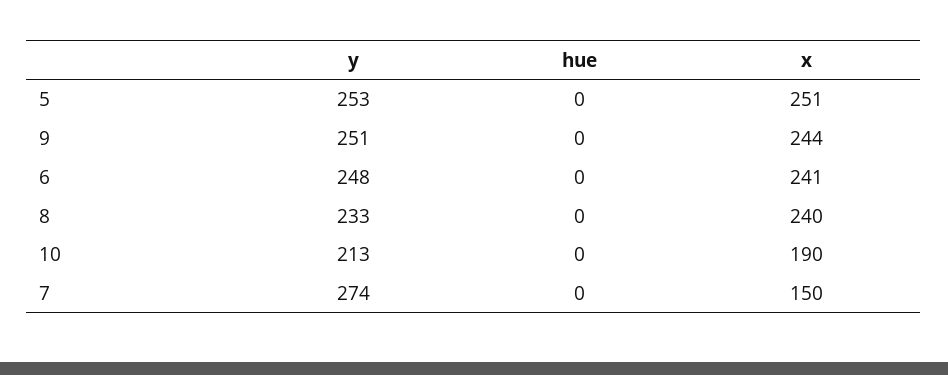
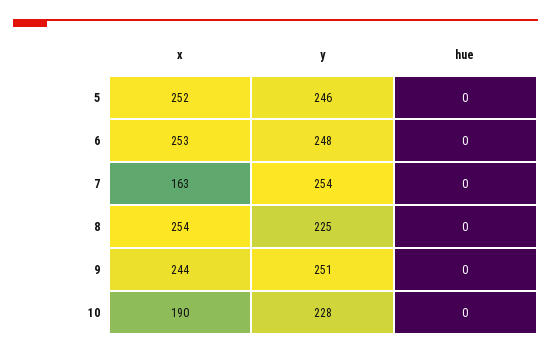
  {
    "y": {
-     "5": 253,
+     "5": 246,
      "9": 251,
      "6": 248,
-     "8": 233,
+     "8": 225,
-     "10": 213,
+     "10": 228,
-     "7": 274
+     "7": 254
    },
    "hue": {
      "5": 0,
      "9": 0,
      "6": 0,
      "8": 0,
      "10": 0,
      "7": 0
    },
    "x": {
-     "5": 251,
+     "5": 252,
      "9": 244,
-     "6": 241,
+     "6": 253,
-     "8": 240,
+     "8": 254,
      "10": 190,
-     "7": 150
+     "7": 163
    }
  }

